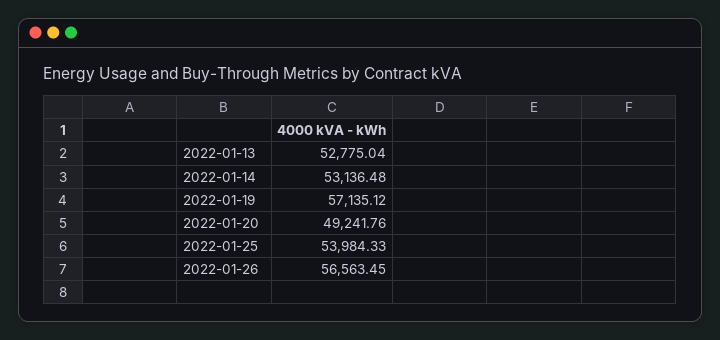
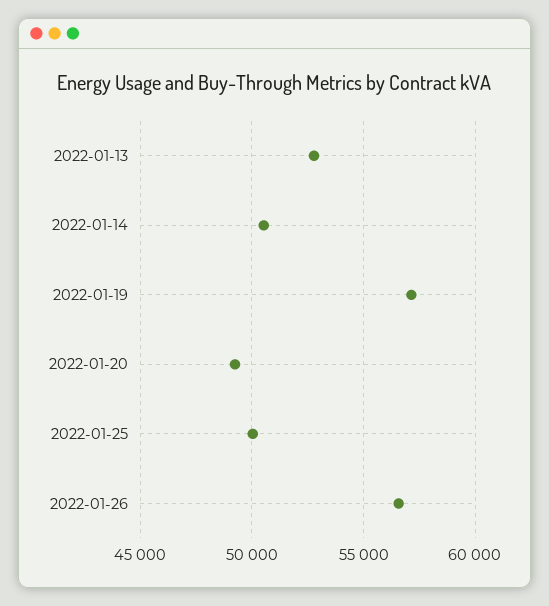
  {
    "2022-01-13": 52775.04,
-   "2022-01-14": 53136.48,
+   "2022-01-14": 50500,
    "2022-01-19": 57135.12,
    "2022-01-20": 49241.76,
-   "2022-01-25": 53984.33,
+   "2022-01-25": 50000,
    "2022-01-26": 56563.45
  }

